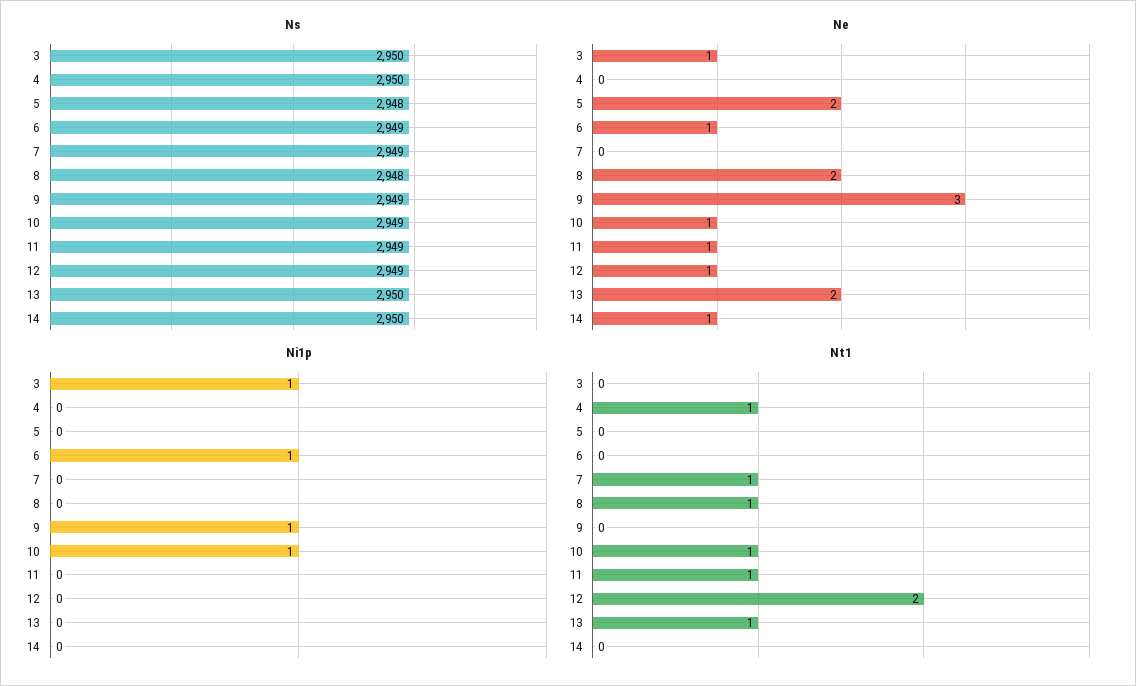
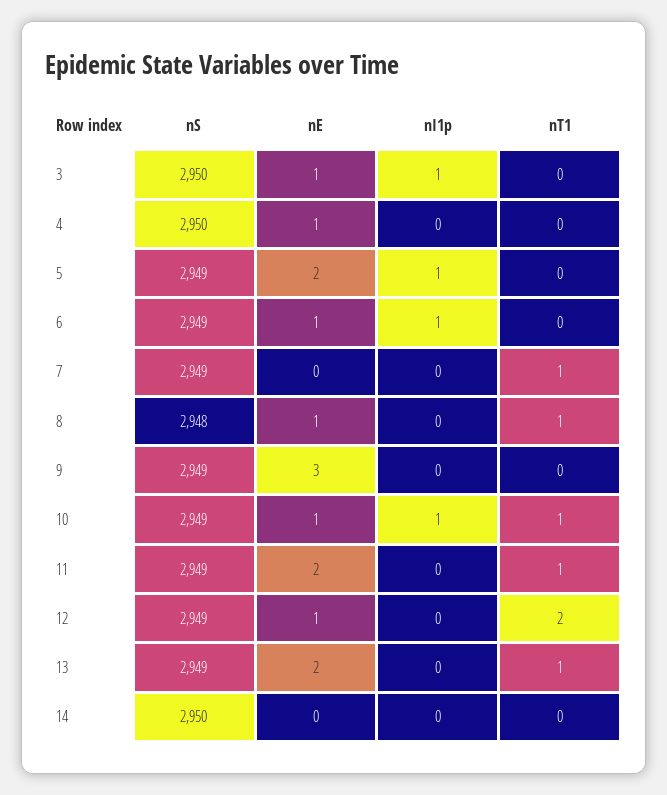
  {
    "Ns": {
      "3": 2950,
      "4": 2950,
-     "5": 2948,
+     "5": 2949,
      "6": 2949,
      "7": 2949,
      "8": 2948,
      "9": 2949,
      "10": 2949,
      "11": 2949,
      "12": 2949,
-     "13": 2950,
+     "13": 2949,
      "14": 2950
    },
    "Ne": {
      "3": 1,
-     "4": 0,
+     "4": 1,
      "5": 2,
      "6": 1,
      "7": 0,
-     "8": 2,
+     "8": 1,
      "9": 3,
      "10": 1,
-     "11": 1,
+     "11": 2,
      "12": 1,
      "13": 2,
-     "14": 1
+     "14": 0
    },
    "Ni1p": {
      "3": 1,
      "4": 0,
-     "5": 0,
+     "5": 1,
      "6": 1,
      "7": 0,
      "8": 0,
-     "9": 1,
+     "9": 0,
      "10": 1,
      "11": 0,
      "12": 0,
      "13": 0,
      "14": 0
    },
    "Nt1": {
      "3": 0,
-     "4": 1,
+     "4": 0,
      "5": 0,
      "6": 0,
      "7": 1,
      "8": 1,
      "9": 0,
      "10": 1,
      "11": 1,
      "12": 2,
      "13": 1,
      "14": 0
    }
  }

